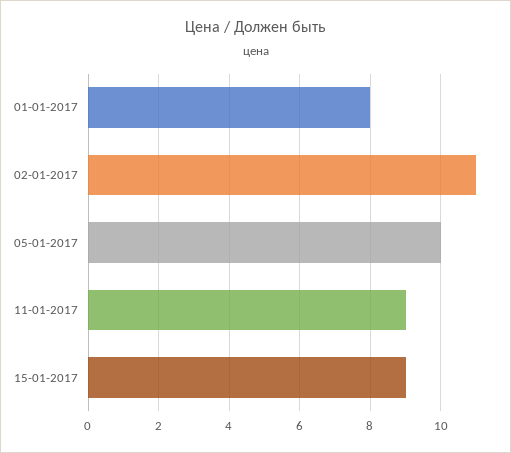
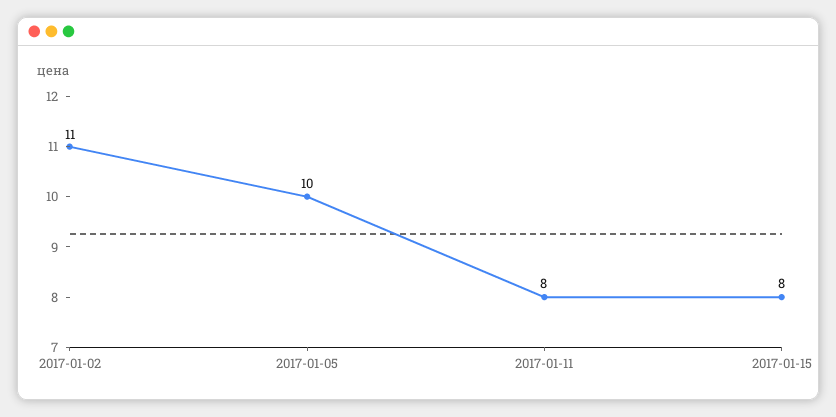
  {
-   "01-01-2017": 8,
    "02-01-2017": 11,
    "05-01-2017": 10,
-   "11-01-2017": 9,
+   "11-01-2017": 8,
-   "15-01-2017": 9
+   "15-01-2017": 8
  }

